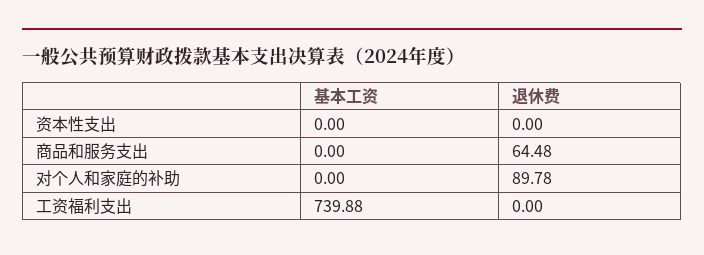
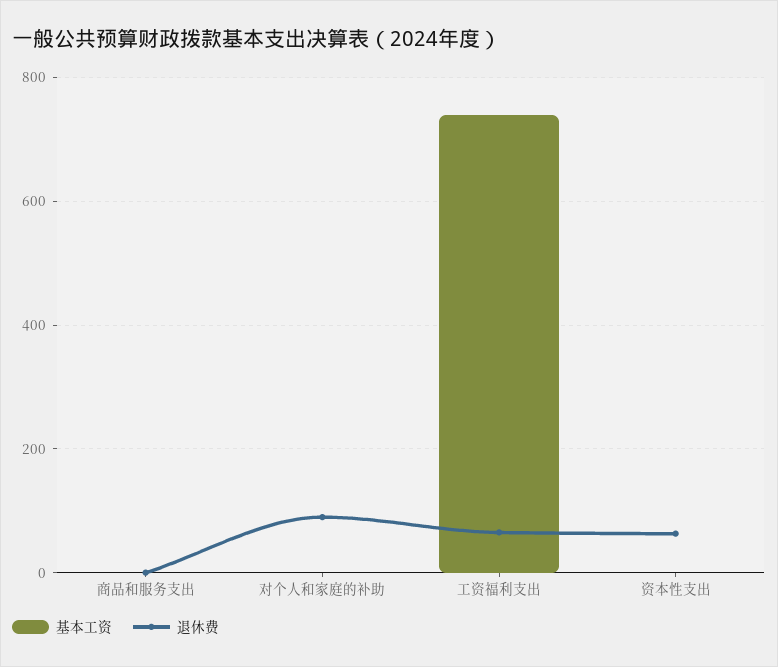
  {
    "基本工资": {
      "资本性支出": 0,
      "商品和服务支出": 0,
      "对个人和家庭的补助": 0,
      "工资福利支出": 739.88
    },
    "退休费": {
-     "资本性支出": 0,
+     "资本性支出": 60,
-     "商品和服务支出": 64.48,
+     "商品和服务支出": 0,
      "对个人和家庭的补助": 89.78,
-     "工资福利支出": 0
+     "工资福利支出": 60
    }
  }

